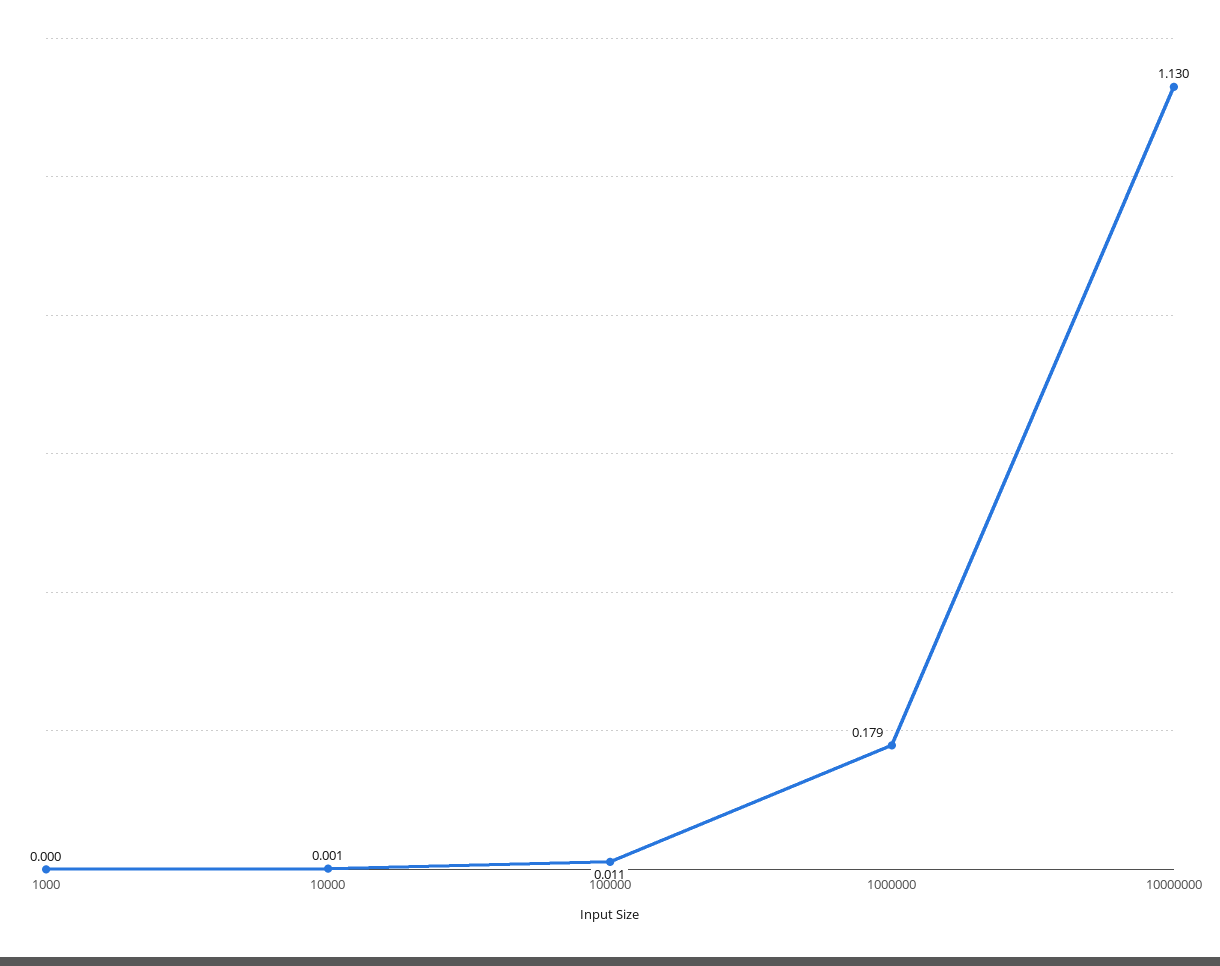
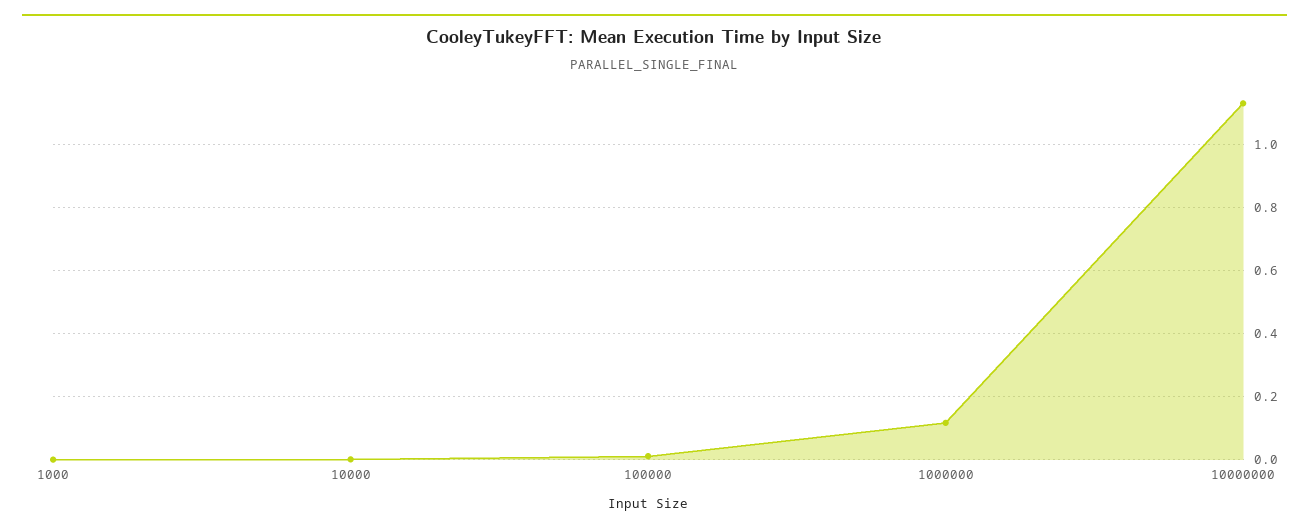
  {
    "1000": 0,
    "10000": 0.001,
    "100000": 0.011,
-   "1000000": 0.179,
+   "1000000": 0.12,
    "10000000": 1.13
  }

